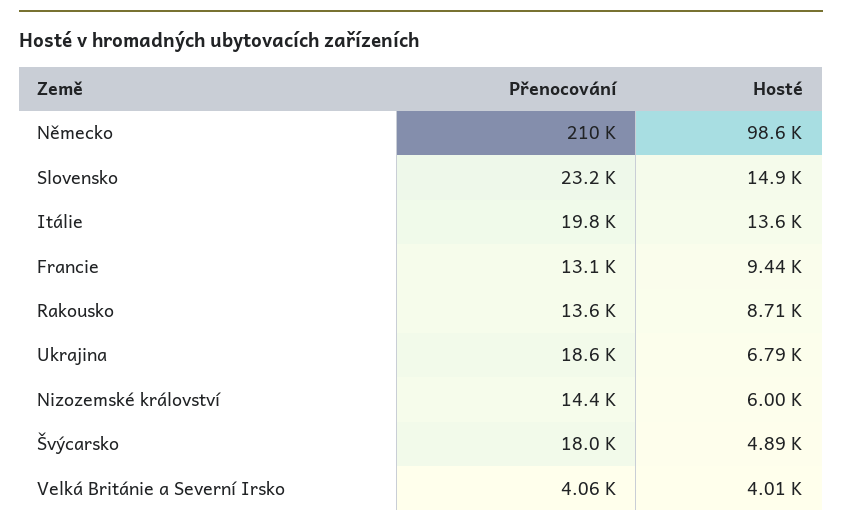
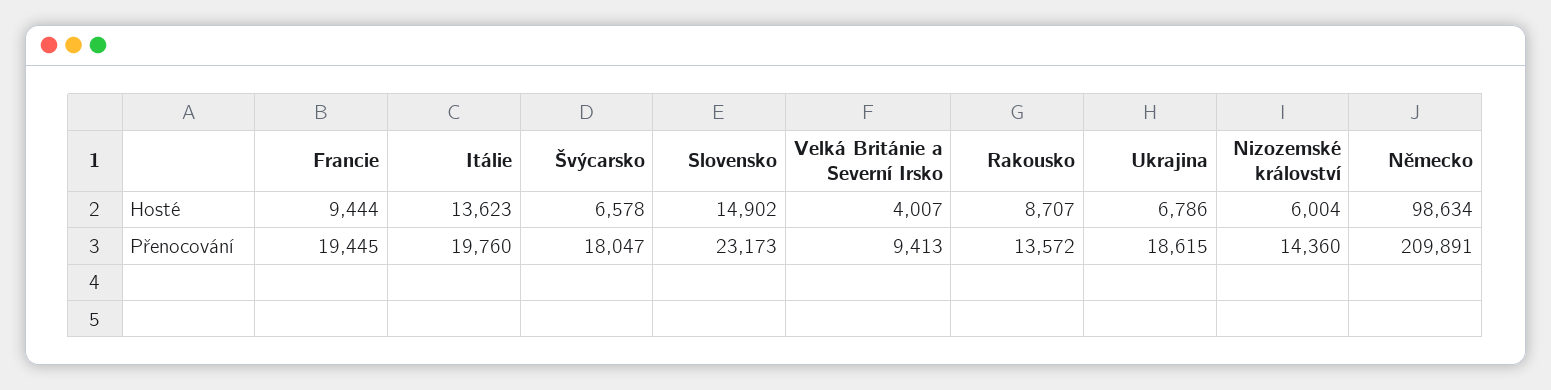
  {
    "Přenocování": {
      "Německo": 209891,
      "Slovensko": 23173,
      "Itálie": 19760,
-     "Francie": 13100,
+     "Francie": 19445,
      "Rakousko": 13572,
      "Ukrajina": 18615,
      "Nizozemské království": 14360,
      "Švýcarsko": 18047,
-     "Velká Británie a Severní Irsko": 4060
+     "Velká Británie a Severní Irsko": 9413
    },
    "Hosté": {
      "Německo": 98634,
      "Slovensko": 14902,
      "Itálie": 13623,
      "Francie": 9444,
      "Rakousko": 8707,
      "Ukrajina": 6786,
      "Nizozemské království": 6004,
-     "Švýcarsko": 4890,
+     "Švýcarsko": 6578,
      "Velká Británie a Severní Irsko": 4007
    }
  }

